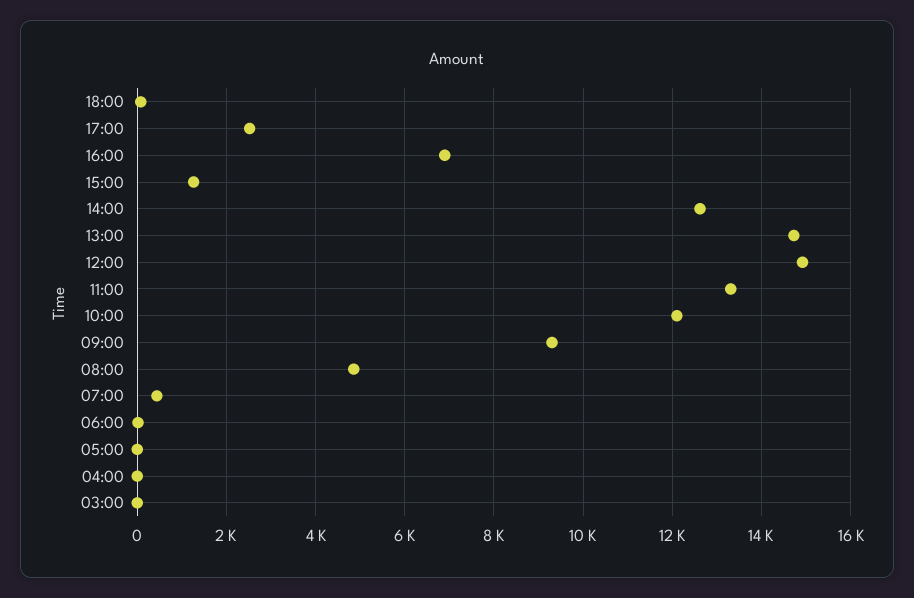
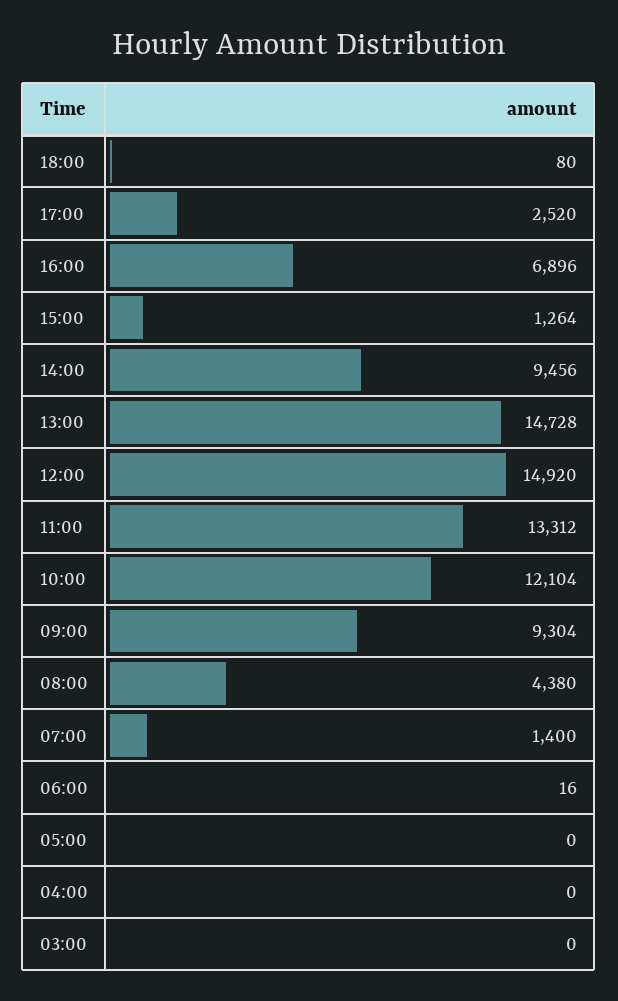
  {
    "18:00": 80,
    "17:00": 2520,
    "16:00": 6896,
    "15:00": 1264,
-   "14:00": 12600,
+   "14:00": 9456,
    "13:00": 14728,
    "12:00": 14920,
    "11:00": 13312,
    "10:00": 12104,
    "09:00": 9304,
-   "08:00": 4800,
+   "08:00": 4380,
-   "07:00": 400,
+   "07:00": 1400,
    "06:00": 16,
    "05:00": 0,
    "04:00": 0,
    "03:00": 0
  }

